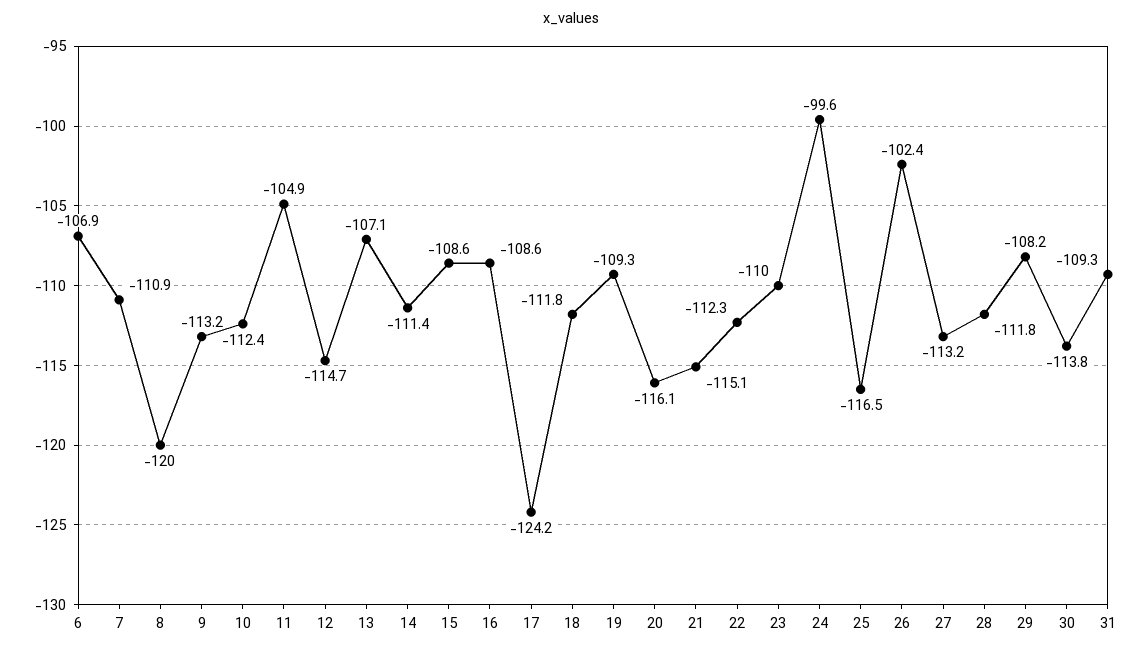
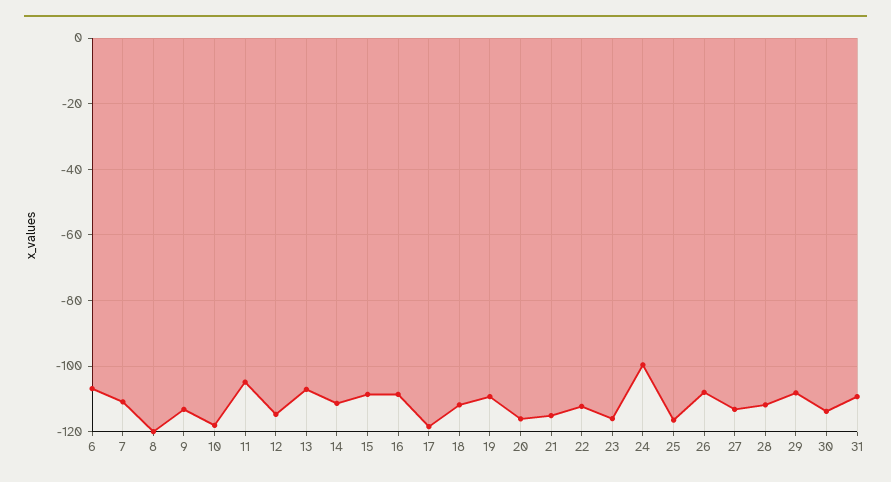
  {
    "6": -106.9,
    "7": -110.9,
    "8": -120,
    "9": -113.2,
-   "10": -112.4,
+   "10": -118,
    "11": -104.9,
    "12": -114.7,
    "13": -107.1,
    "14": -111.4,
    "15": -108.6,
    "16": -108.6,
-   "17": -124.2,
+   "17": -118,
    "18": -111.8,
    "19": -109.3,
    "20": -116.1,
    "21": -115.1,
    "22": -112.3,
-   "23": -110,
+   "23": -116,
    "24": -99.6,
    "25": -116.5,
-   "26": -102.4,
+   "26": -108,
    "27": -113.2,
    "28": -111.8,
    "29": -108.2,
    "30": -113.8,
    "31": -109.3
  }

